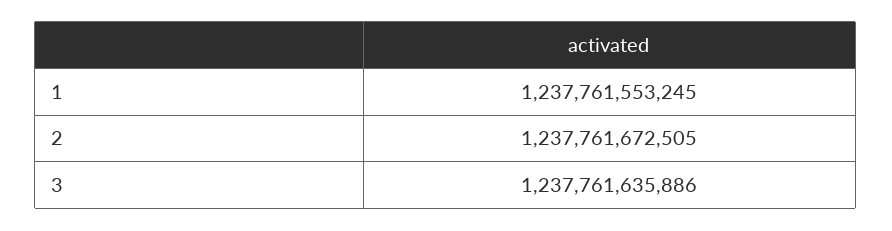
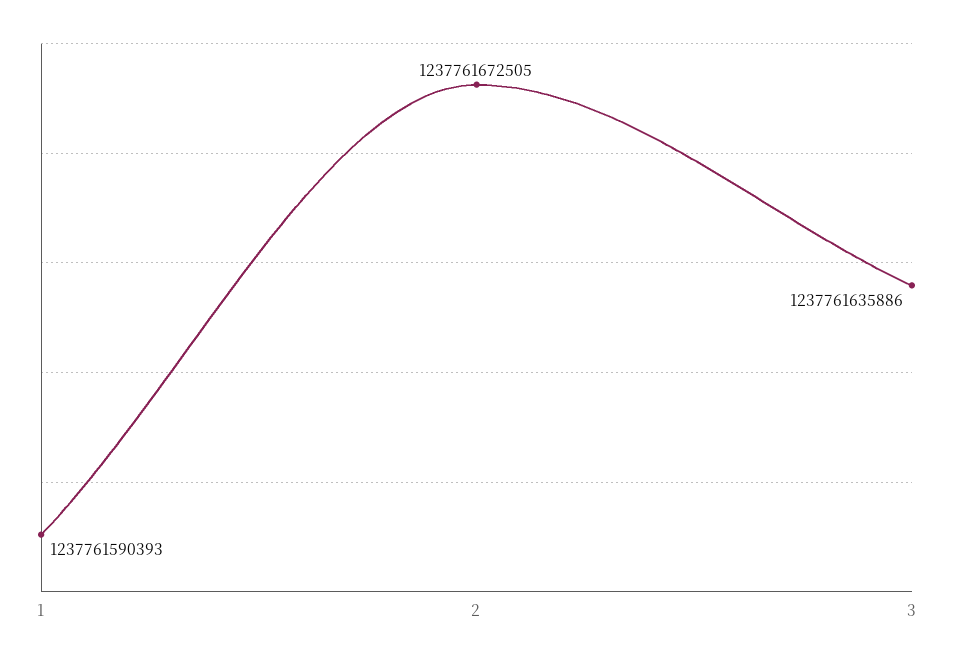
  {
-   "1": 1237761553245,
+   "1": 1237761590393,
    "2": 1237761672505,
    "3": 1237761635886
  }

